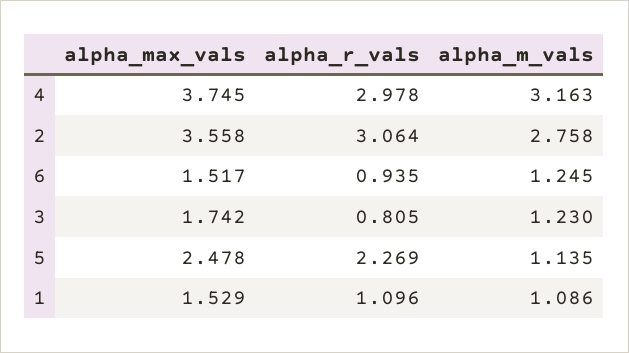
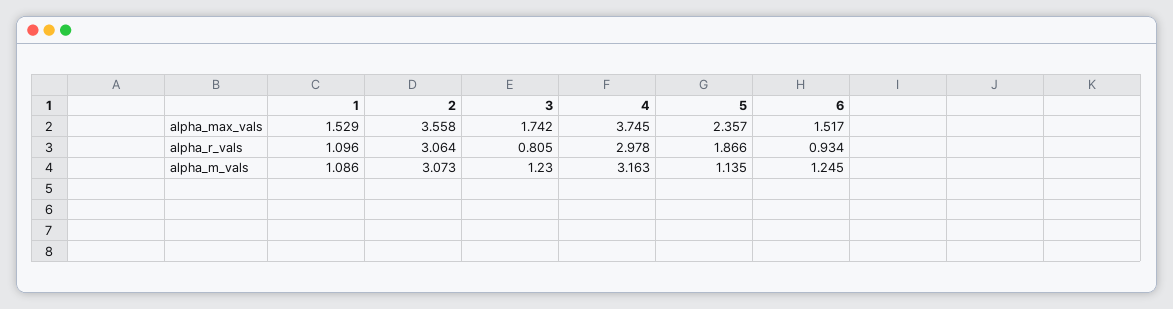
  {
    "alpha_max_vals": {
      "4": 3.745,
      "2": 3.558,
      "6": 1.517,
      "3": 1.742,
-     "5": 2.478,
+     "5": 2.357,
      "1": 1.529
    },
    "alpha_r_vals": {
      "4": 2.978,
      "2": 3.064,
-     "6": 0.935,
+     "6": 0.934,
      "3": 0.805,
-     "5": 2.269,
+     "5": 1.866,
      "1": 1.096
    },
    "alpha_m_vals": {
      "4": 3.163,
-     "2": 2.758,
+     "2": 3.073,
      "6": 1.245,
      "3": 1.23,
      "5": 1.135,
      "1": 1.086
    }
  }

